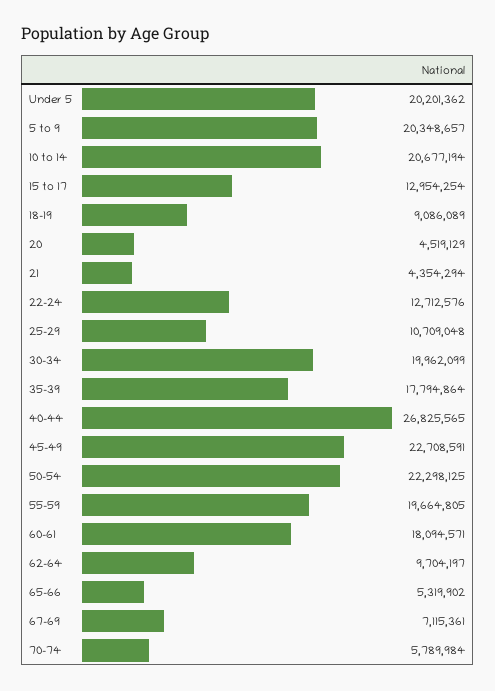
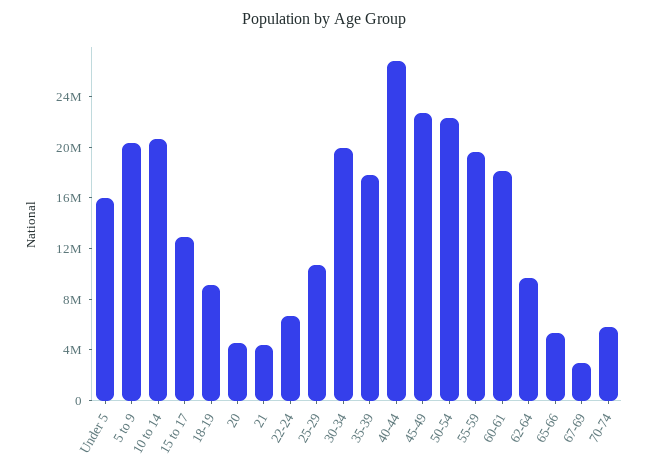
  {
-   "Under 5": 20201362,
+   "Under 5": 16000000,
    "5 to 9": 20348657,
    "10 to 14": 20677194,
    "15 to 17": 12954254,
    "18-19": 9086089,
    "20": 4519129,
    "21": 4354294,
-   "22-24": 12712576,
+   "22-24": 7000000,
    "25-29": 10709048,
    "30-34": 19962099,
    "35-39": 17794864,
    "40-44": 26825565,
    "45-49": 22708591,
    "50-54": 22298125,
    "55-59": 19664805,
    "60-61": 18094571,
    "62-64": 9704197,
    "65-66": 5319902,
-   "67-69": 7115361,
+   "67-69": 3000000,
    "70-74": 5789984
  }

